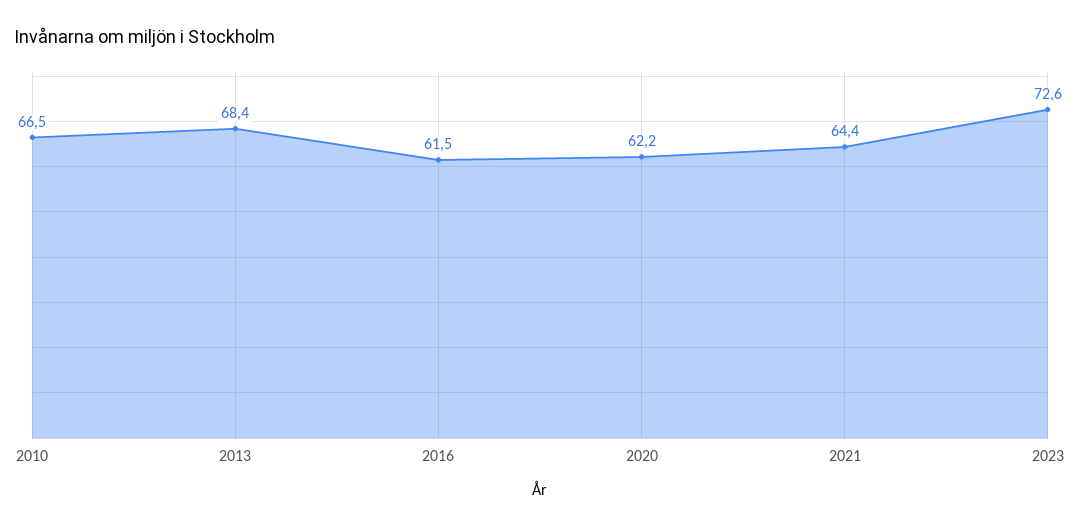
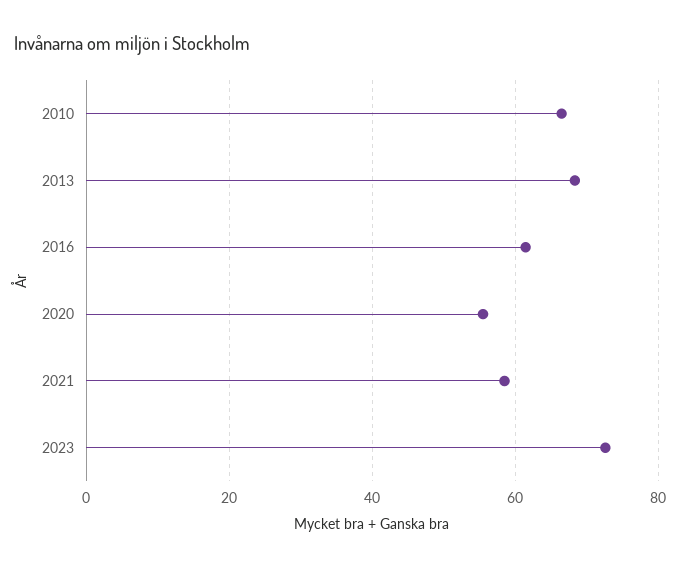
  {
    "2010": 66.5,
    "2013": 68.4,
    "2016": 61.5,
-   "2020": 62.2,
+   "2020": 56,
-   "2021": 64.4,
+   "2021": 58,
    "2023": 72.6
  }

